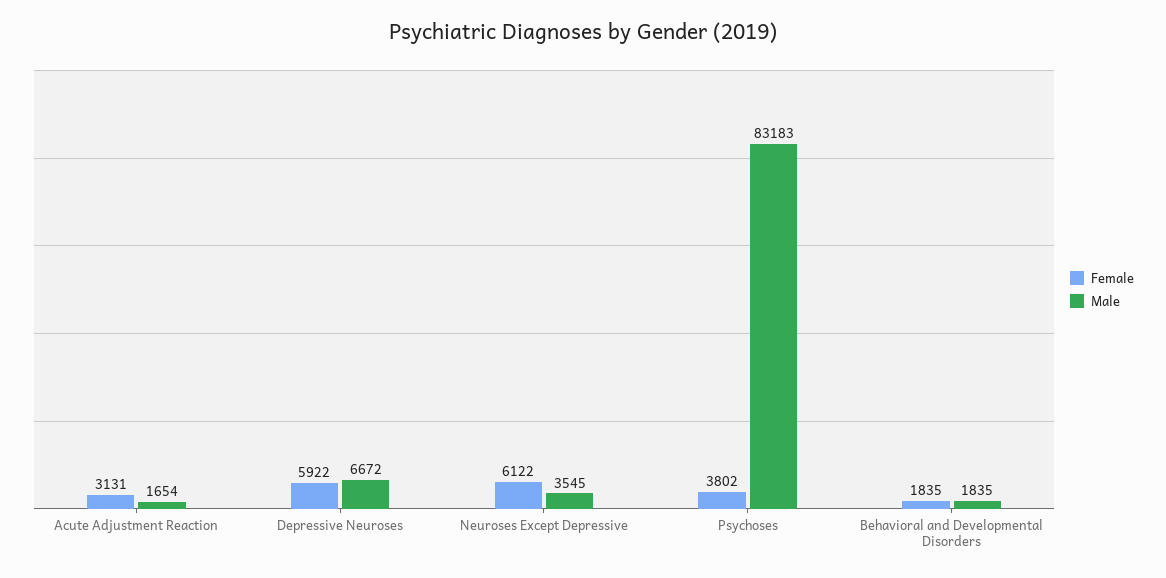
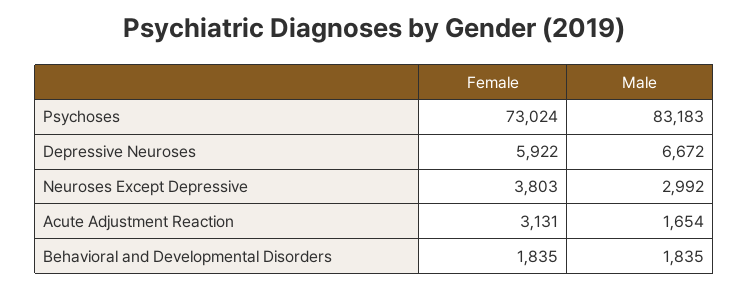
  {
    "Female": {
      "Acute Adjustment Reaction": 3131,
      "Depressive Neuroses": 5922,
-     "Neuroses Except Depressive": 6122,
+     "Neuroses Except Depressive": 3803,
-     "Psychoses": 3802,
+     "Psychoses": 73024,
      "Behavioral and Developmental Disorders": 1835
    },
    "Male": {
      "Acute Adjustment Reaction": 1654,
      "Depressive Neuroses": 6672,
-     "Neuroses Except Depressive": 3545,
+     "Neuroses Except Depressive": 2992,
      "Psychoses": 83183,
      "Behavioral and Developmental Disorders": 1835
    }
  }

